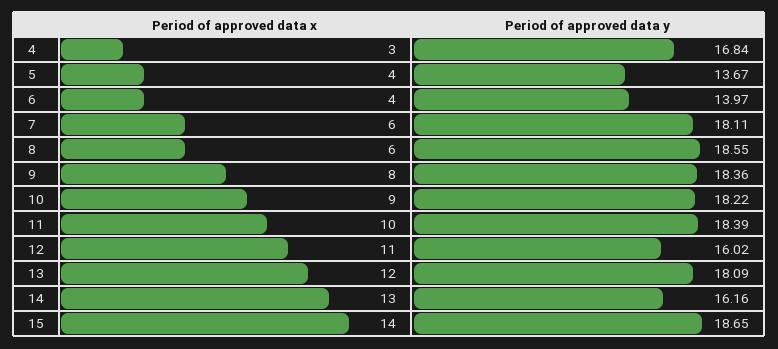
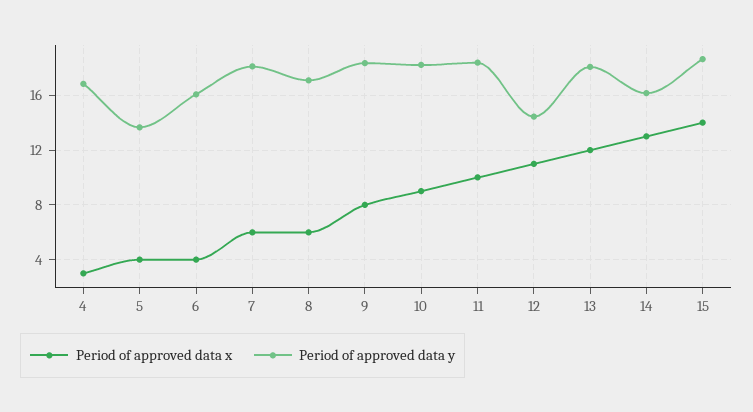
  {
    "Period of approved data x": {
      "4": 3,
      "5": 4,
      "6": 4,
      "7": 6,
      "8": 6,
      "9": 8,
      "10": 9,
      "11": 10,
      "12": 11,
      "13": 12,
      "14": 13,
      "15": 14
    },
    "Period of approved data y": {
      "4": 16.84,
      "5": 13.67,
-     "6": 13.97,
+     "6": 16,
      "7": 18.11,
-     "8": 18.55,
+     "8": 17,
      "9": 18.36,
      "10": 18.22,
      "11": 18.39,
-     "12": 16.02,
+     "12": 14.5,
      "13": 18.09,
      "14": 16.16,
      "15": 18.65
    }
  }

